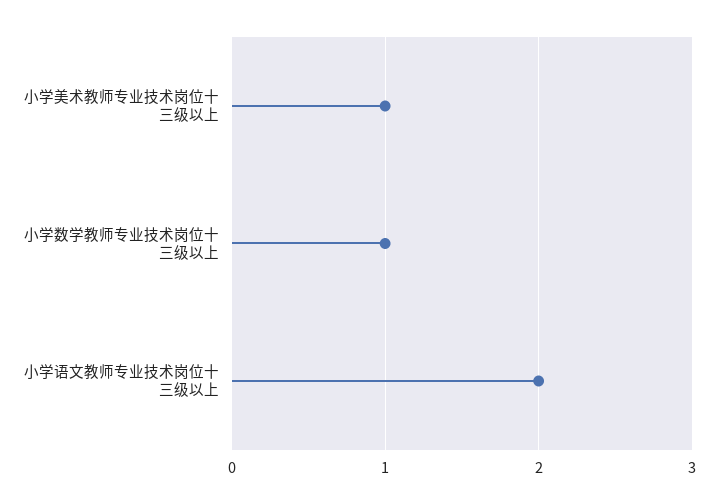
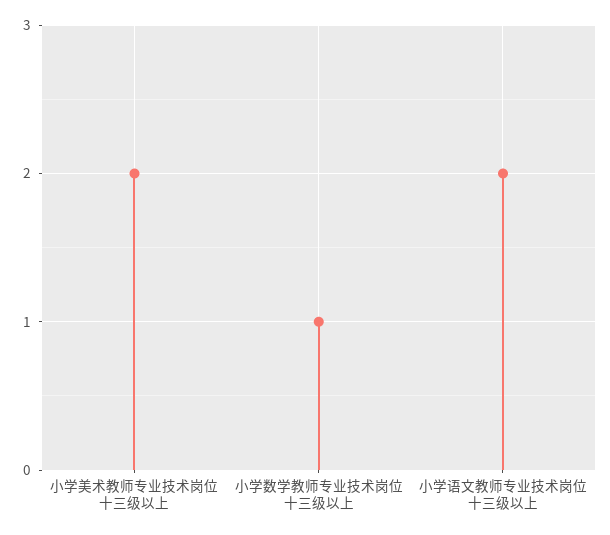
  {
-   "小学美术教师专业技术岗位十三级以上": 1,
+   "小学美术教师专业技术岗位十三级以上": 2,
    "小学数学教师专业技术岗位十三级以上": 1,
    "小学语文教师专业技术岗位十三级以上": 2
  }

